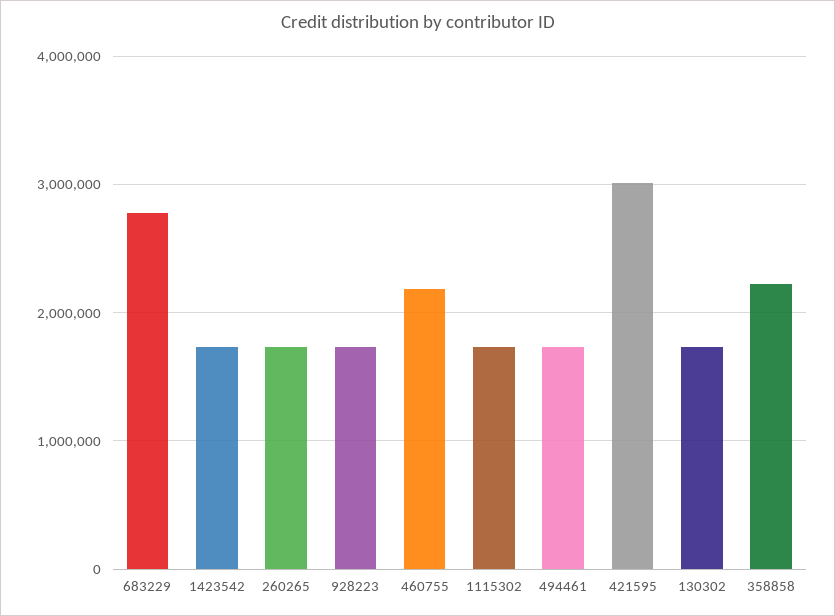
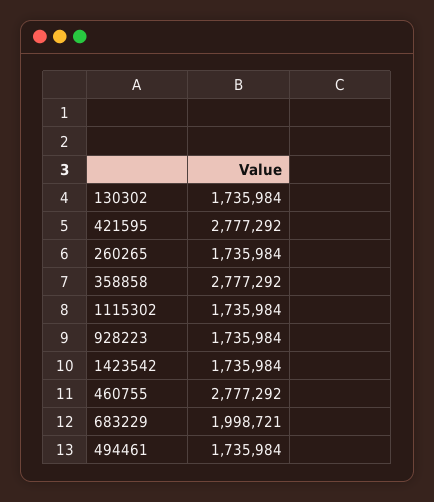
  {
-   "683229": 2800000,
+   "683229": 1998721,
    "1423542": 1735984,
    "260265": 1735984,
    "928223": 1735984,
-   "460755": 2200000,
+   "460755": 2777292,
    "1115302": 1735984,
    "494461": 1735984,
-   "421595": 3000000,
+   "421595": 2777292,
    "130302": 1735984,
-   "358858": 2200000
+   "358858": 2777292
  }

